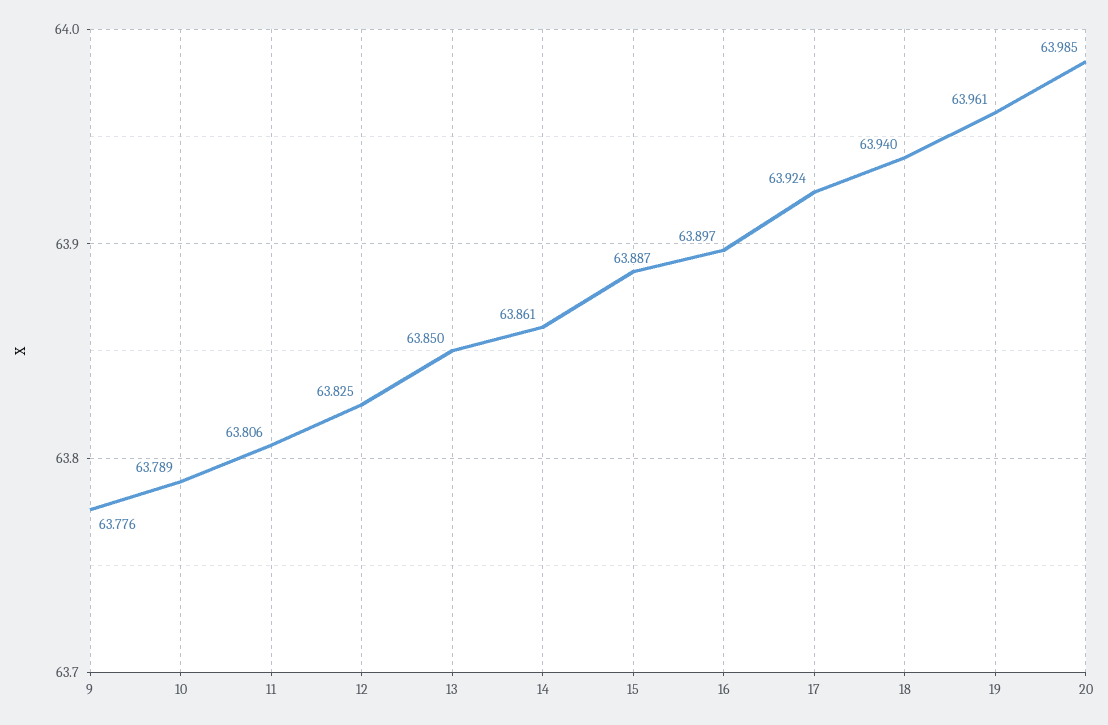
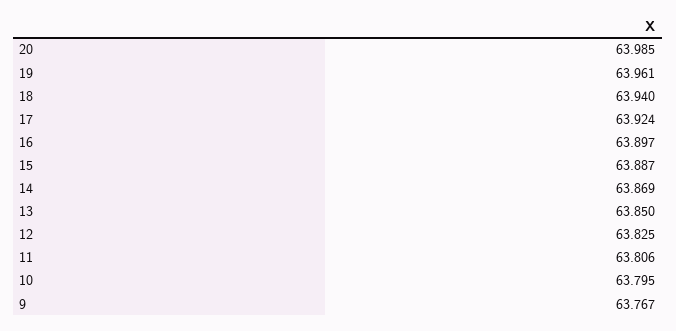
  {
-   "9": 63.776,
+   "9": 63.767,
-   "10": 63.789,
+   "10": 63.795,
    "11": 63.806,
    "12": 63.825,
    "13": 63.85,
-   "14": 63.861,
+   "14": 63.869,
    "15": 63.887,
    "16": 63.897,
    "17": 63.924,
    "18": 63.94,
    "19": 63.961,
    "20": 63.985
  }

